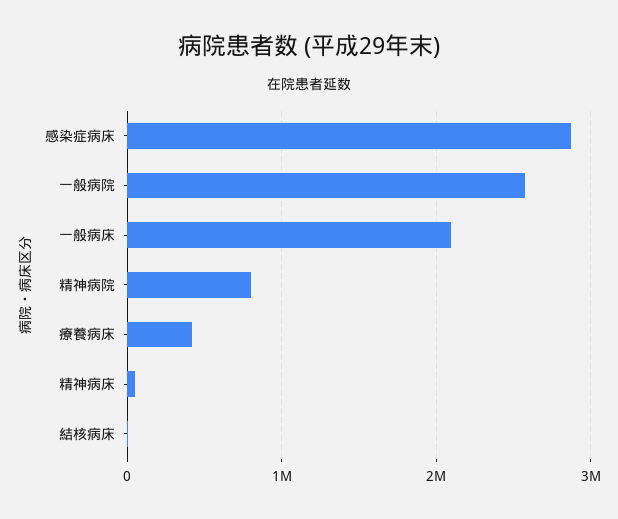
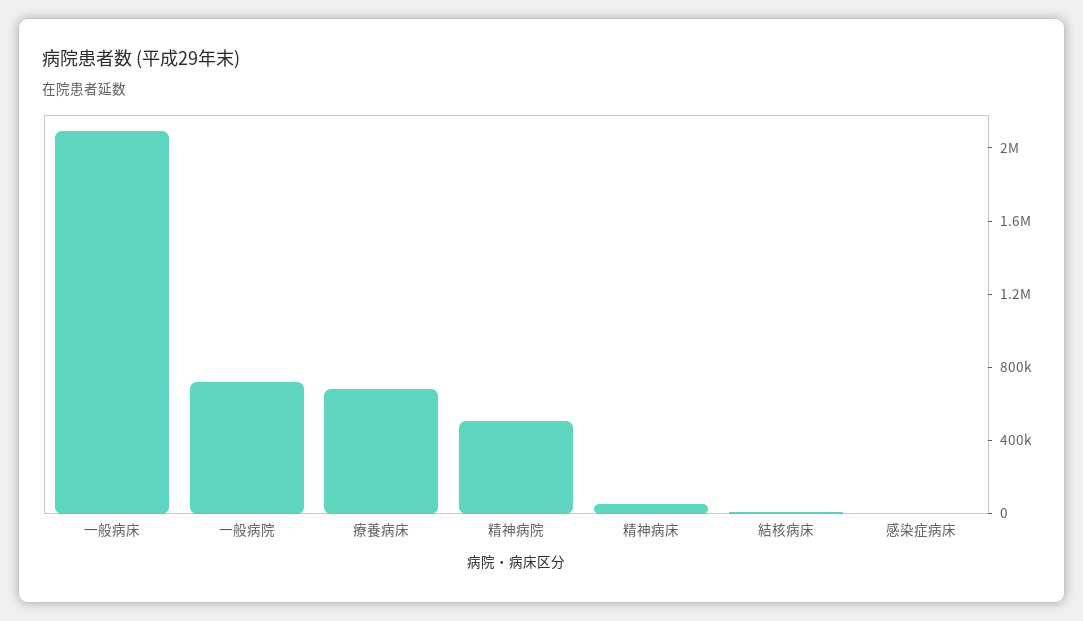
  {
-   "感染症病床": 2900000,
+   "感染症病床": 0,
-   "一般病院": 2600000,
+   "一般病院": 700000,
    "一般病床": 2100000,
-   "精神病院": 800000,
+   "精神病院": 500000,
-   "療養病床": 400000,
+   "療養病床": 700000,
    "精神病床": 100000,
    "結核病床": 0
  }

